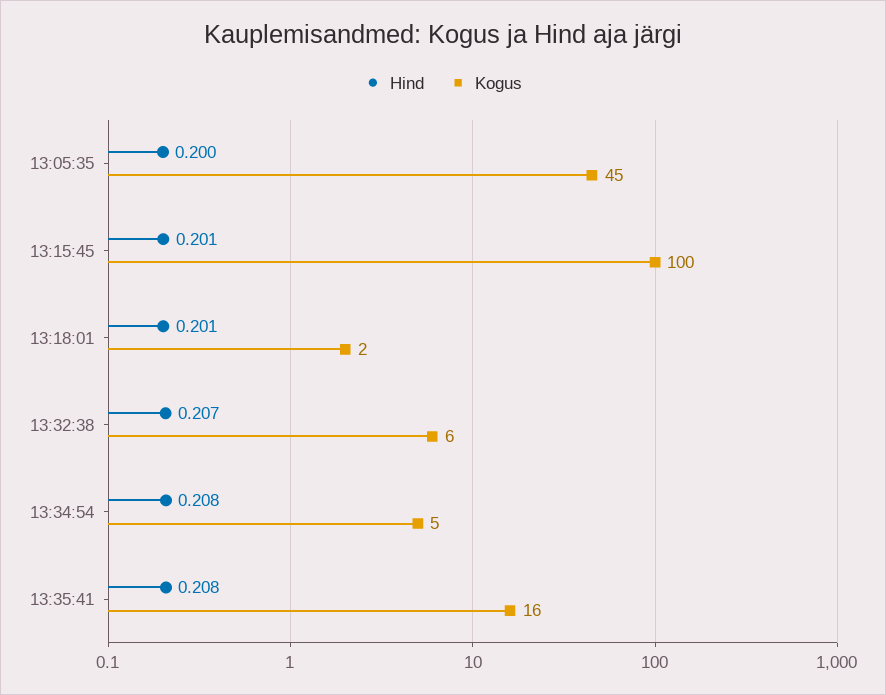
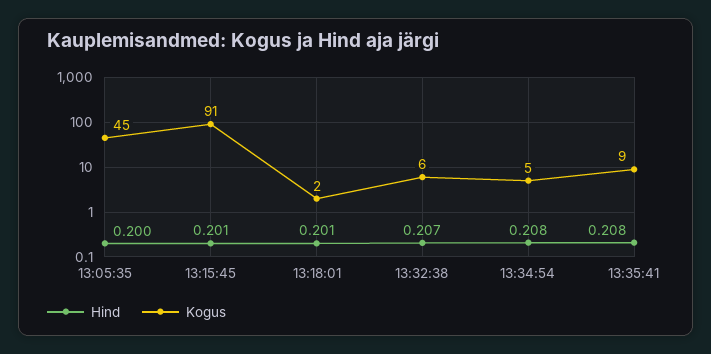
  {
    "Hind": {
      "13:05:35": 0.2,
      "13:15:45": 0.201,
      "13:18:01": 0.201,
      "13:32:38": 0.207,
      "13:34:54": 0.208,
      "13:35:41": 0.208
    },
    "Kogus": {
      "13:05:35": 45,
-     "13:15:45": 100,
+     "13:15:45": 91,
      "13:18:01": 2,
      "13:32:38": 6,
      "13:34:54": 5,
-     "13:35:41": 16
+     "13:35:41": 9
    }
  }

